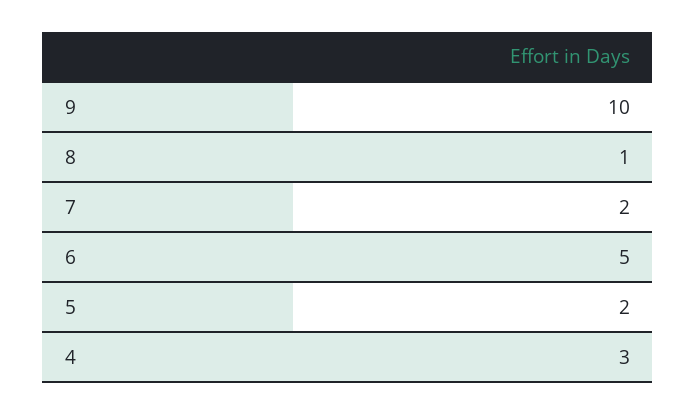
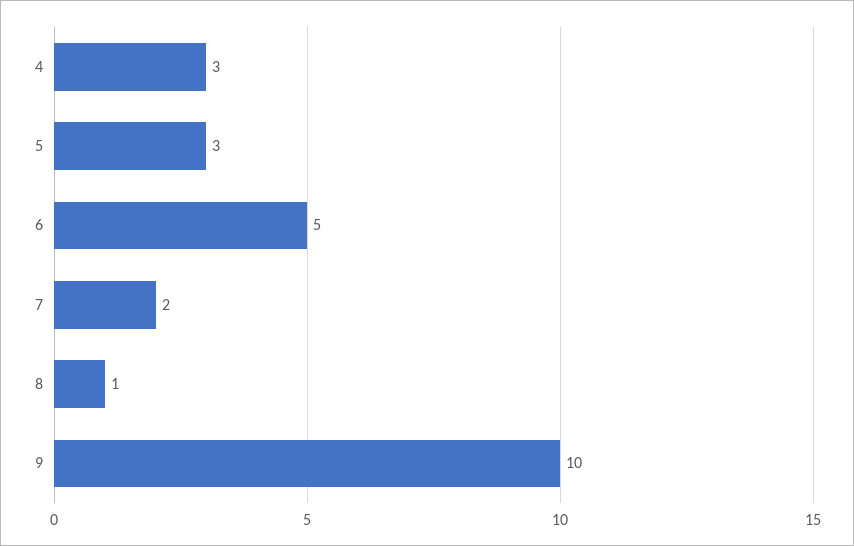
  {
    "9": 10,
    "8": 1,
    "7": 2,
    "6": 5,
-   "5": 2,
+   "5": 3,
    "4": 3
  }

